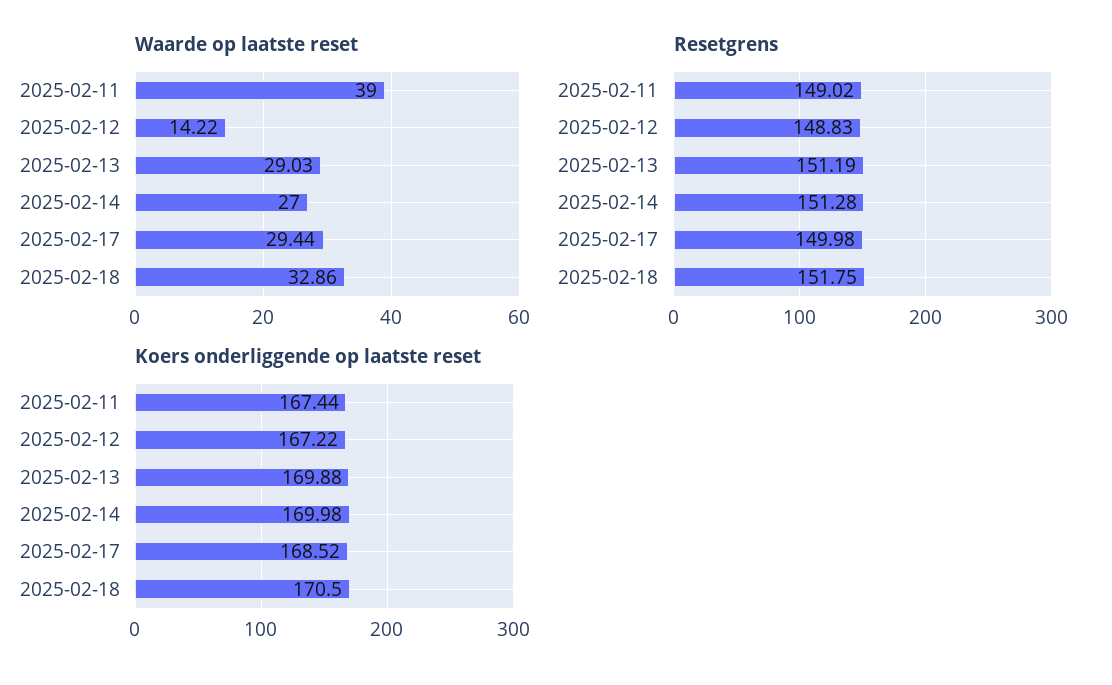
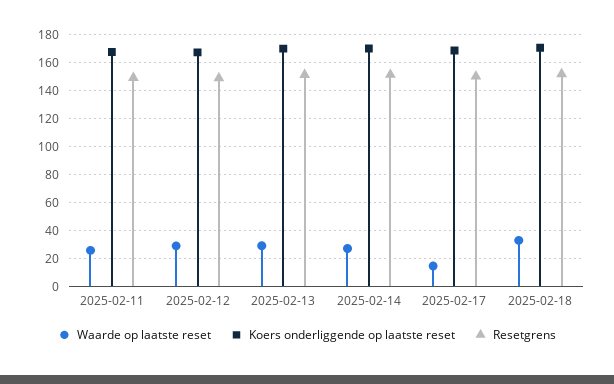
  {
    "Waarde op laatste reset": {
-     "2025-02-11": 39,
+     "2025-02-11": 25,
-     "2025-02-12": 14.22,
+     "2025-02-12": 30,
      "2025-02-13": 29.03,
      "2025-02-14": 27,
-     "2025-02-17": 29.44,
+     "2025-02-17": 15,
      "2025-02-18": 32.86
    },
    "Resetgrens": {
      "2025-02-11": 149.02,
      "2025-02-12": 148.83,
      "2025-02-13": 151.19,
      "2025-02-14": 151.28,
      "2025-02-17": 149.98,
      "2025-02-18": 151.75
    },
    "Koers onderliggende op laatste reset": {
      "2025-02-11": 167.44,
      "2025-02-12": 167.22,
      "2025-02-13": 169.88,
      "2025-02-14": 169.98,
      "2025-02-17": 168.52,
      "2025-02-18": 170.5
    }
  }

